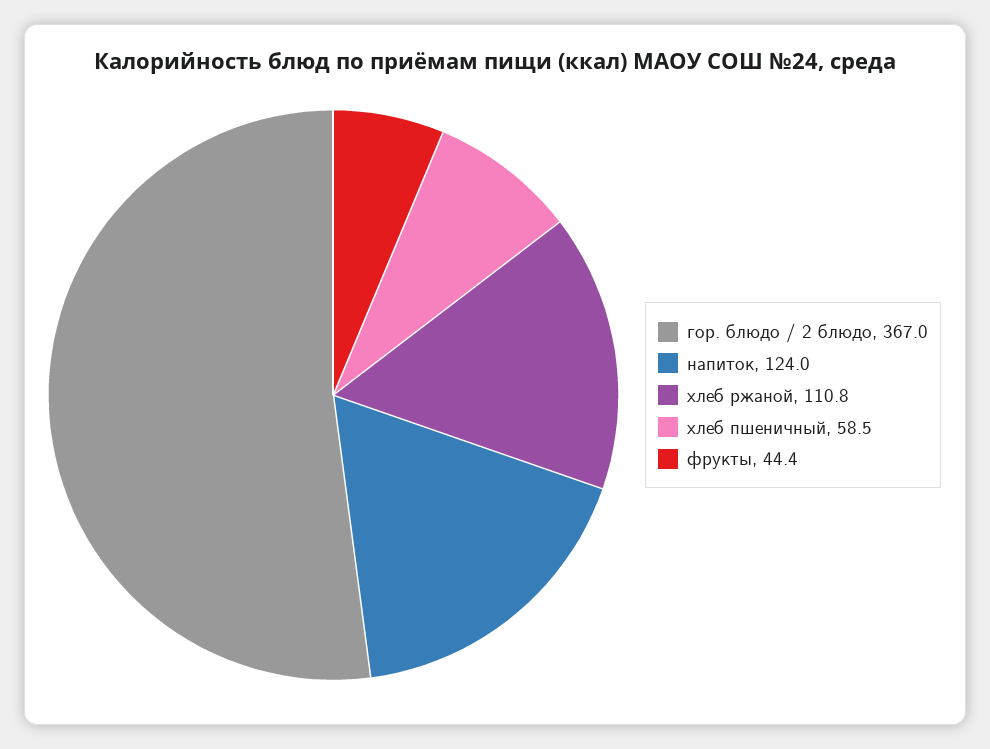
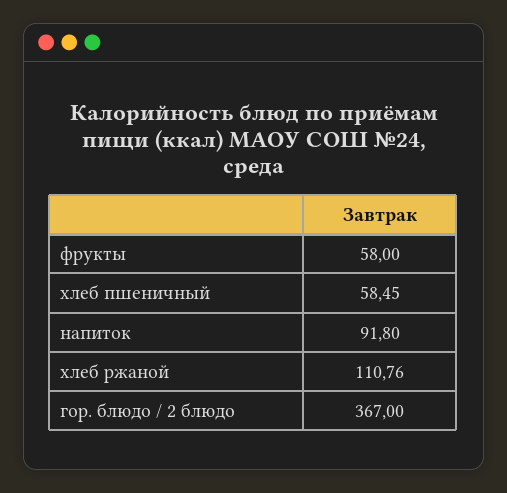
  {
    "гор. блюдо / 2 блюдо": 367,
-   "напиток": 124,
+   "напиток": 91.8,
    "хлеб ржаной": 110.76,
    "хлеб пшеничный": 58.45,
-   "фрукты": 44.4
+   "фрукты": 58
  }

